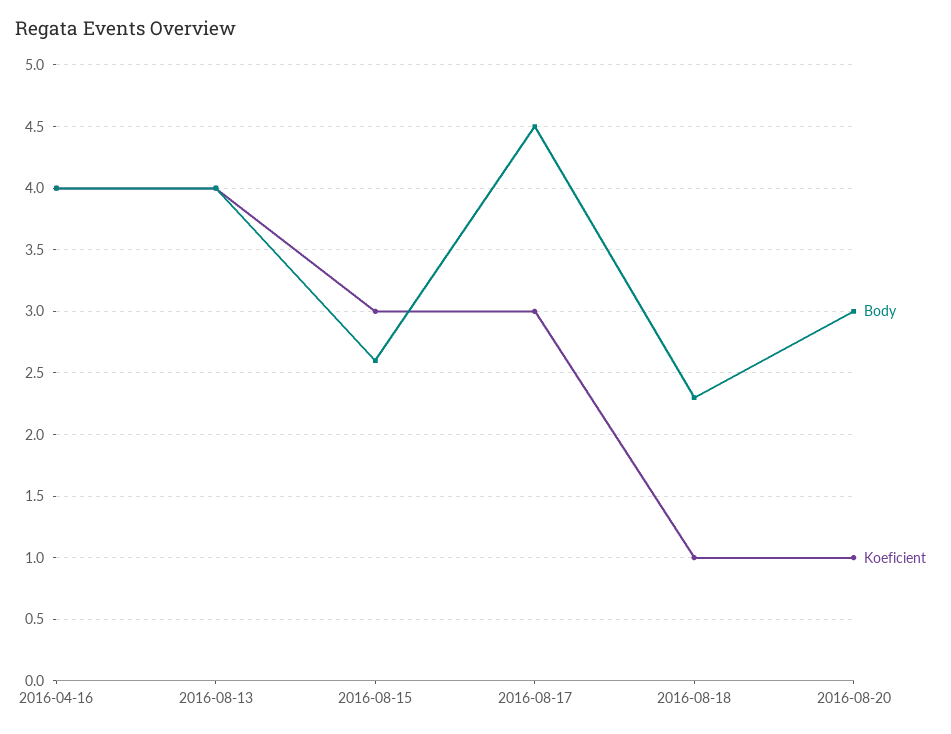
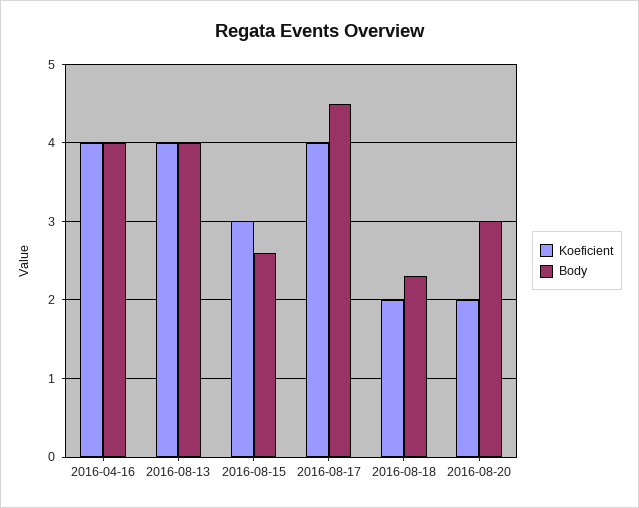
  {
    "Body": {
      "2016-04-16": 4,
      "2016-08-13": 4,
      "2016-08-15": 2.6,
      "2016-08-17": 4.5,
      "2016-08-18": 2.3,
      "2016-08-20": 3
    },
    "Koeficient": {
      "2016-04-16": 4,
      "2016-08-13": 4,
      "2016-08-15": 3,
-     "2016-08-17": 3,
+     "2016-08-17": 4,
-     "2016-08-18": 1,
+     "2016-08-18": 2,
-     "2016-08-20": 1
+     "2016-08-20": 2
    }
  }

